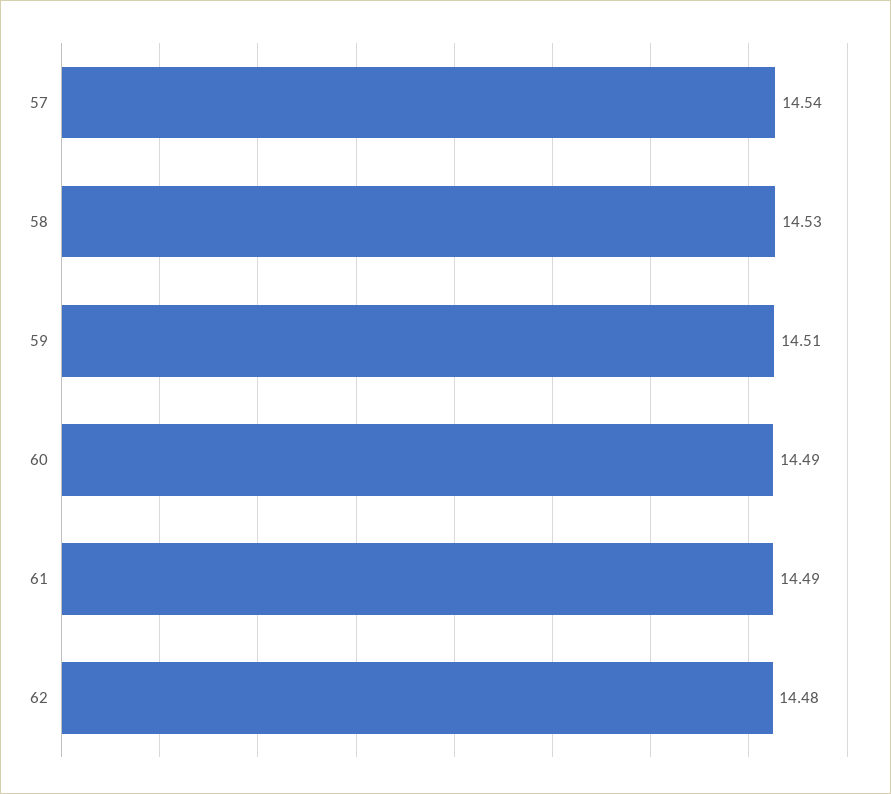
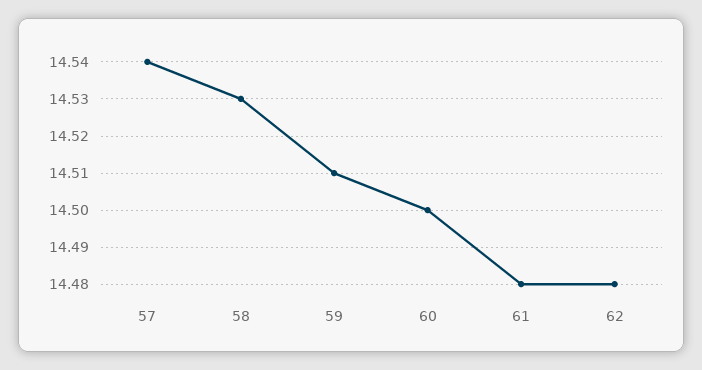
  {
    "57": 14.54,
    "58": 14.53,
    "59": 14.51,
-   "60": 14.49,
+   "60": 14.5,
-   "61": 14.49,
+   "61": 14.48,
    "62": 14.48
  }

